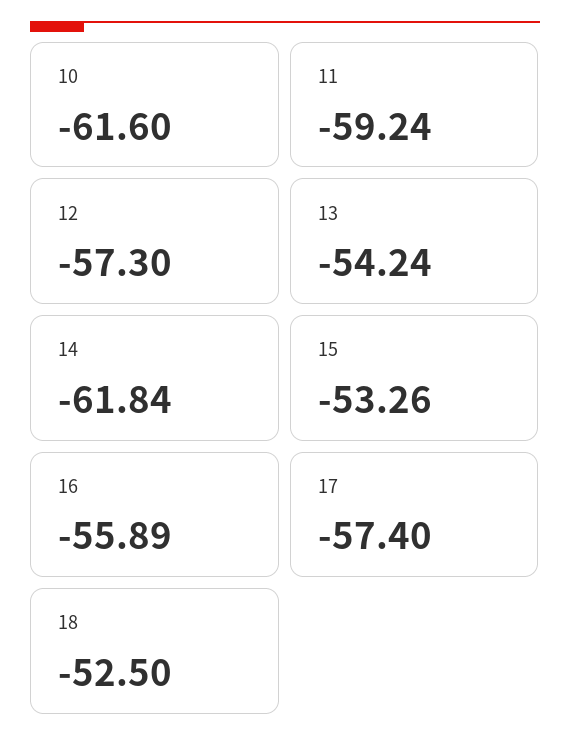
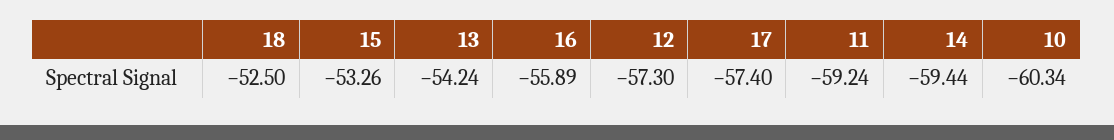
  {
-   "10": -61.6,
+   "10": -60.34,
    "11": -59.24,
    "12": -57.3,
    "13": -54.24,
-   "14": -61.84,
+   "14": -59.44,
    "15": -53.26,
    "16": -55.89,
    "17": -57.4,
    "18": -52.5
  }

